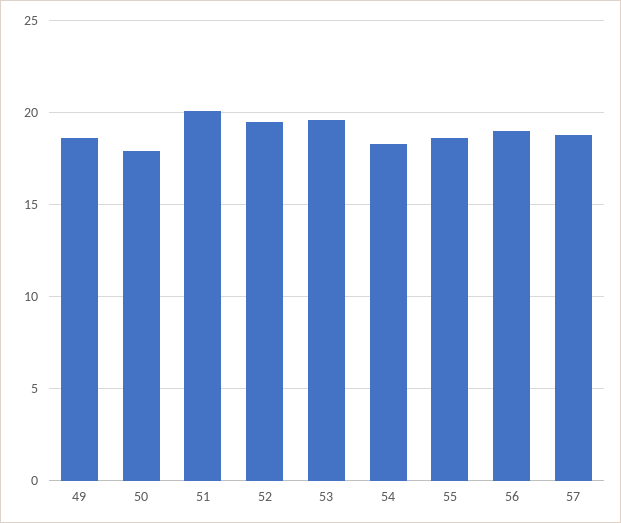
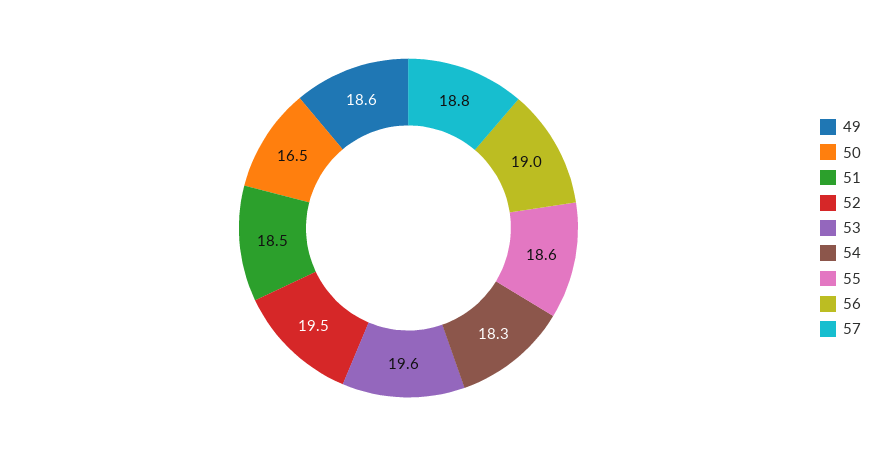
  {
    "49": 18.6,
-   "50": 18,
+   "50": 16.5,
-   "51": 20,
+   "51": 18.5,
    "52": 19.5,
    "53": 19.6,
    "54": 18.3,
    "55": 18.6,
    "56": 19,
    "57": 18.8
  }

